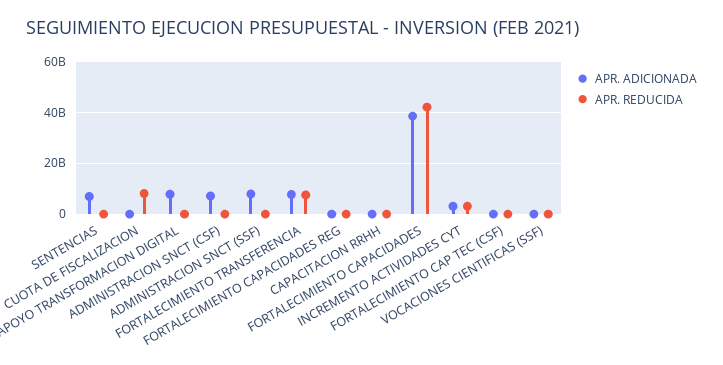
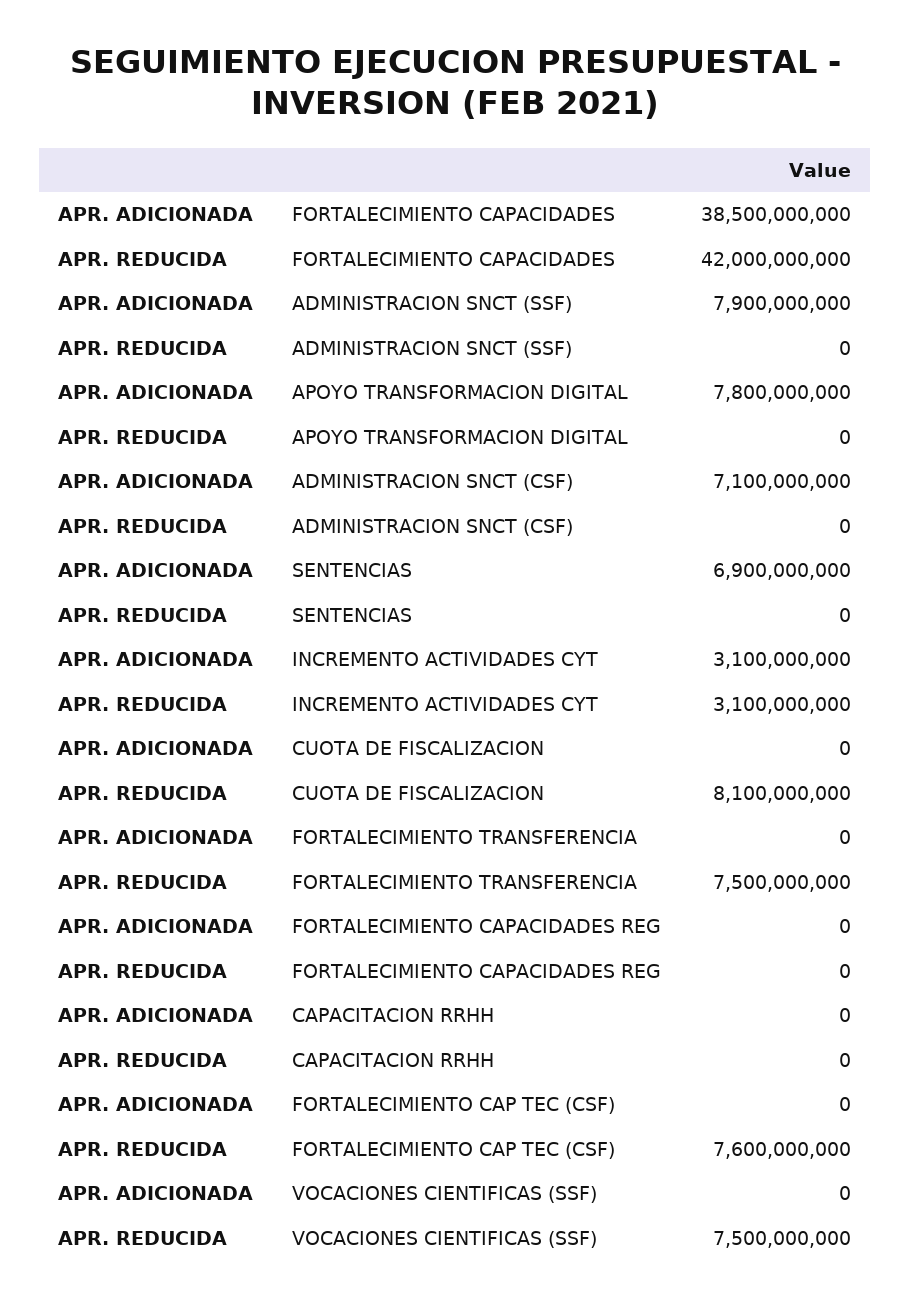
  {
    "APR. ADICIONADA": {
      "SENTENCIAS": 6900000000,
      "CUOTA DE FISCALIZACION": 0,
      "APOYO TRANSFORMACION DIGITAL": 7800000000,
      "ADMINISTRACION SNCT (CSF)": 7100000000,
      "ADMINISTRACION SNCT (SSF)": 7900000000,
-     "FORTALECIMIENTO TRANSFERENCIA": 7500000000,
+     "FORTALECIMIENTO TRANSFERENCIA": 0,
      "FORTALECIMIENTO CAPACIDADES REG": 0,
      "CAPACITACION RRHH": 0,
      "FORTALECIMIENTO CAPACIDADES": 38500000000,
      "INCREMENTO ACTIVIDADES CYT": 3100000000,
      "FORTALECIMIENTO CAP TEC (CSF)": 0,
      "VOCACIONES CIENTIFICAS (SSF)": 0
    },
    "APR. REDUCIDA": {
      "SENTENCIAS": 0,
      "CUOTA DE FISCALIZACION": 8100000000,
      "APOYO TRANSFORMACION DIGITAL": 0,
      "ADMINISTRACION SNCT (CSF)": 0,
      "ADMINISTRACION SNCT (SSF)": 0,
      "FORTALECIMIENTO TRANSFERENCIA": 7500000000,
      "FORTALECIMIENTO CAPACIDADES REG": 0,
      "CAPACITACION RRHH": 0,
      "FORTALECIMIENTO CAPACIDADES": 42000000000,
      "INCREMENTO ACTIVIDADES CYT": 3100000000,
-     "FORTALECIMIENTO CAP TEC (CSF)": 0,
+     "FORTALECIMIENTO CAP TEC (CSF)": 7600000000,
-     "VOCACIONES CIENTIFICAS (SSF)": 0
+     "VOCACIONES CIENTIFICAS (SSF)": 7500000000
    }
  }

